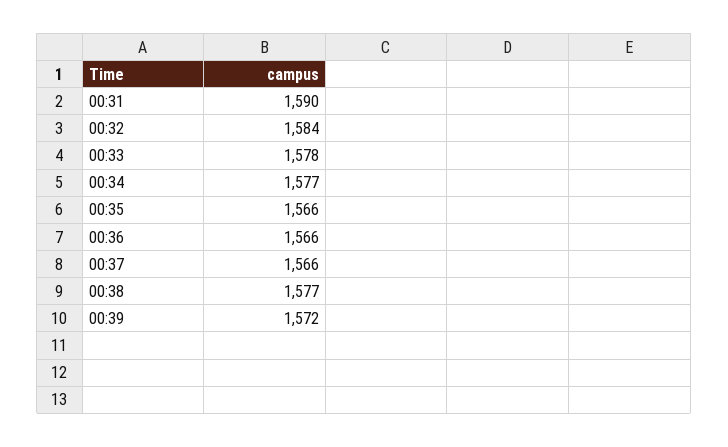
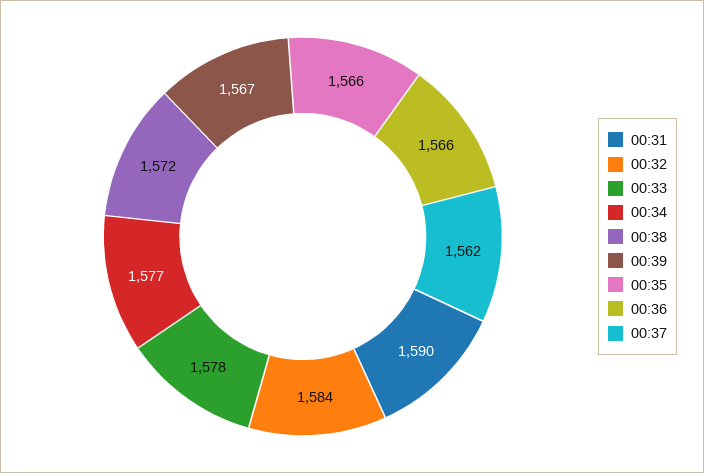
  {
    "00:31": 1590,
    "00:32": 1584,
    "00:33": 1578,
    "00:34": 1577,
    "00:35": 1566,
    "00:36": 1566,
-   "00:37": 1566,
+   "00:37": 1562,
-   "00:38": 1577,
+   "00:38": 1572,
-   "00:39": 1572
+   "00:39": 1567
  }

